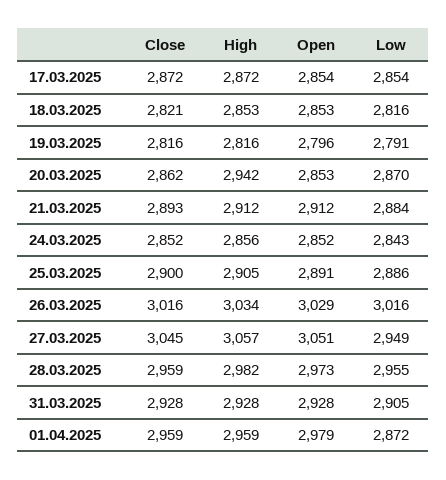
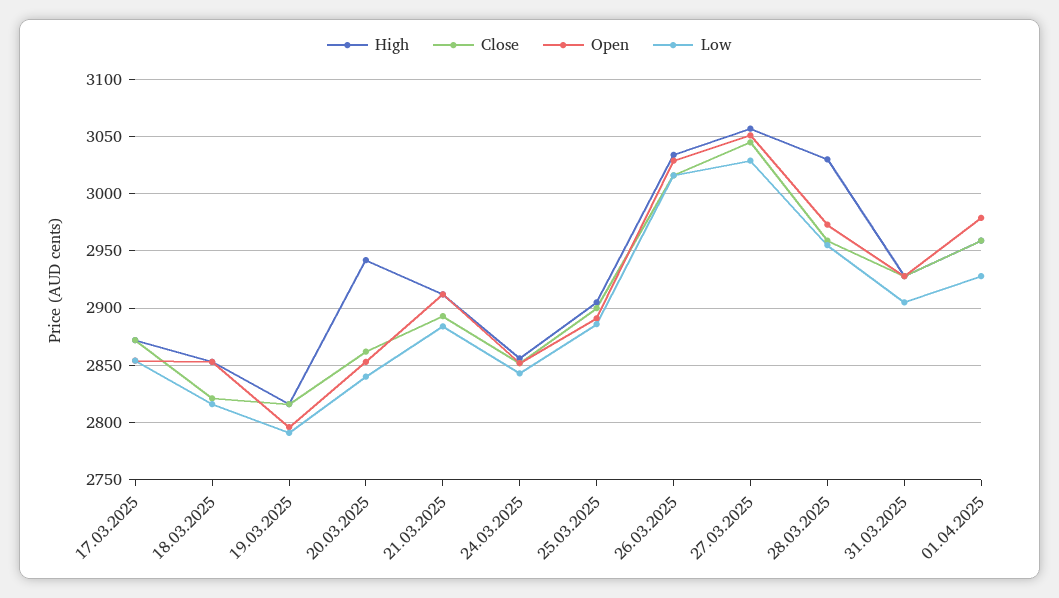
  {
    "Close": {
      "17.03.2025": 2872,
      "18.03.2025": 2821,
      "19.03.2025": 2816,
      "20.03.2025": 2862,
      "21.03.2025": 2893,
      "24.03.2025": 2852,
      "25.03.2025": 2900,
      "26.03.2025": 3016,
      "27.03.2025": 3045,
      "28.03.2025": 2959,
      "31.03.2025": 2928,
      "01.04.2025": 2959
    },
    "High": {
      "17.03.2025": 2872,
      "18.03.2025": 2853,
      "19.03.2025": 2816,
      "20.03.2025": 2942,
      "21.03.2025": 2912,
      "24.03.2025": 2856,
      "25.03.2025": 2905,
      "26.03.2025": 3034,
      "27.03.2025": 3057,
-     "28.03.2025": 2982,
+     "28.03.2025": 3030,
      "31.03.2025": 2928,
      "01.04.2025": 2959
    },
    "Open": {
      "17.03.2025": 2854,
      "18.03.2025": 2853,
      "19.03.2025": 2796,
      "20.03.2025": 2853,
      "21.03.2025": 2912,
      "24.03.2025": 2852,
      "25.03.2025": 2891,
      "26.03.2025": 3029,
      "27.03.2025": 3051,
      "28.03.2025": 2973,
      "31.03.2025": 2928,
      "01.04.2025": 2979
    },
    "Low": {
      "17.03.2025": 2854,
      "18.03.2025": 2816,
      "19.03.2025": 2791,
-     "20.03.2025": 2870,
+     "20.03.2025": 2840,
      "21.03.2025": 2884,
      "24.03.2025": 2843,
      "25.03.2025": 2886,
      "26.03.2025": 3016,
-     "27.03.2025": 2949,
+     "27.03.2025": 3030,
      "28.03.2025": 2955,
      "31.03.2025": 2905,
-     "01.04.2025": 2872
+     "01.04.2025": 2930
    }
  }

